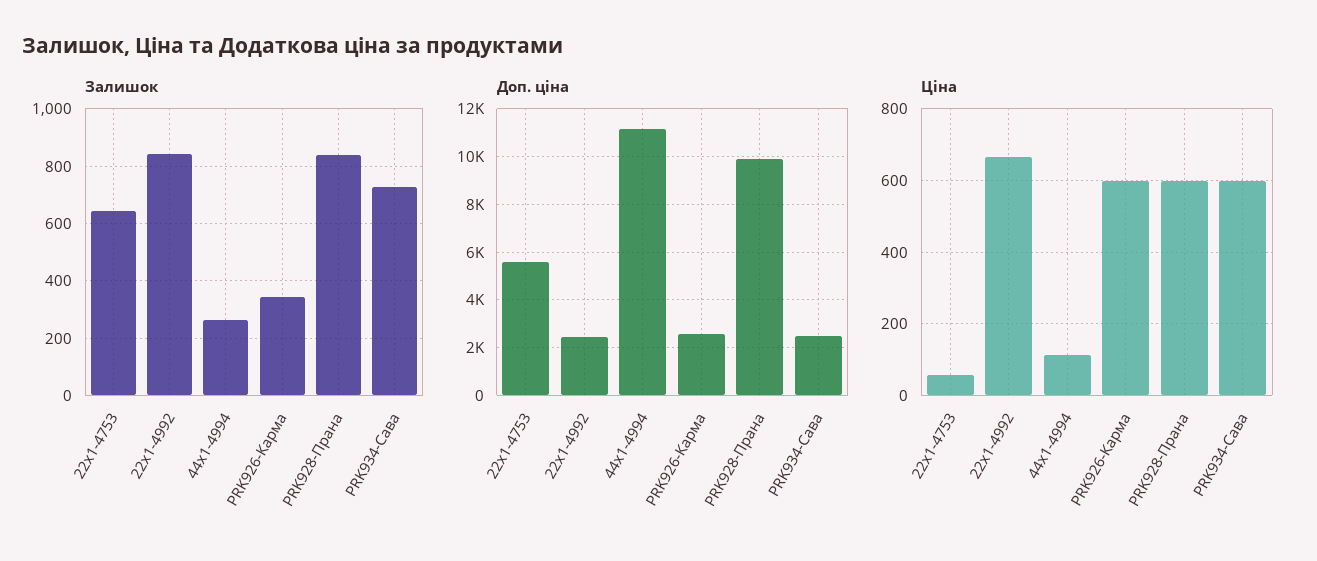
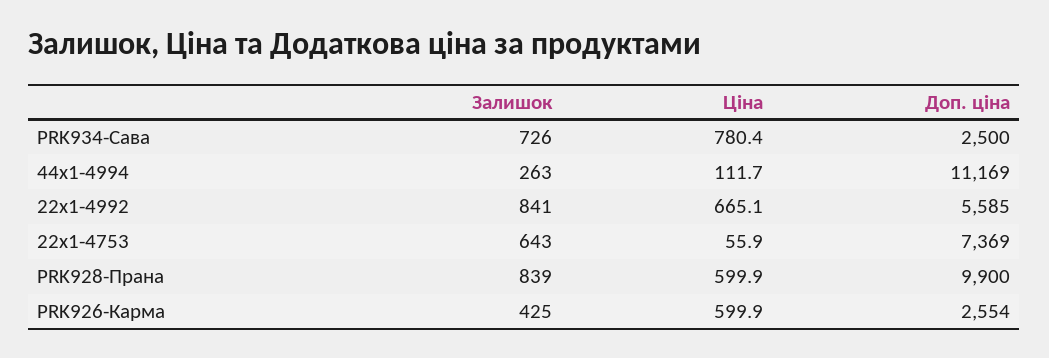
  {
    "Залишок": {
      "22x1-4753": 643,
      "22x1-4992": 841,
      "44x1-4994": 263,
-     "PRK926-Карма": 350,
+     "PRK926-Карма": 425,
      "PRK928-Прана": 839,
      "PRK934-Сава": 726
    },
    "Доп. ціна": {
-     "22x1-4753": 5500,
+     "22x1-4753": 7369,
-     "22x1-4992": 2500,
+     "22x1-4992": 5585,
      "44x1-4994": 11169,
      "PRK926-Карма": 2554,
      "PRK928-Прана": 9900,
      "PRK934-Сава": 2500
    },
    "Ціна": {
      "22x1-4753": 55.9,
      "22x1-4992": 665.1,
      "44x1-4994": 111.7,
      "PRK926-Карма": 599.9,
      "PRK928-Прана": 599.9,
-     "PRK934-Сава": 600
+     "PRK934-Сава": 780.4
    }
  }

